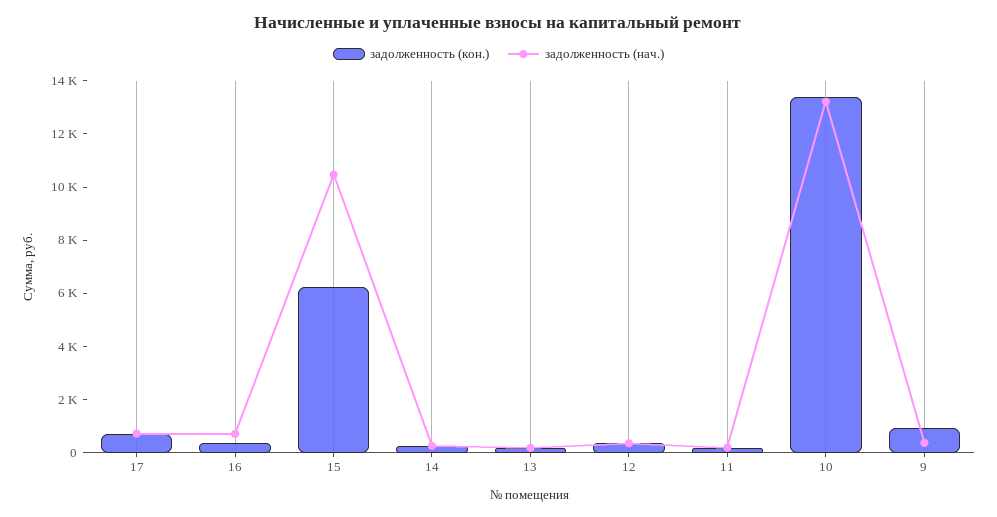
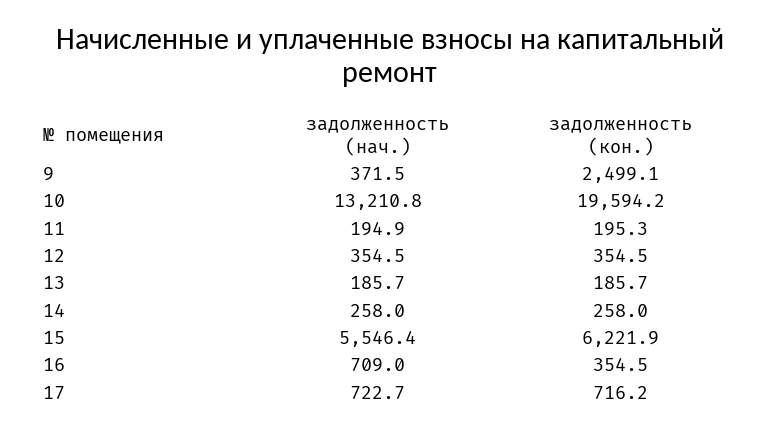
  {
    "задолженность (кон.)": {
      "17": 716.2,
      "16": 354.5,
      "15": 6221.9,
      "14": 258,
      "13": 185.7,
      "12": 354.5,
      "11": 195.3,
-     "10": 13500,
+     "10": 19594.2,
-     "9": 1000
+     "9": 2499.1
    },
    "задолженность (нач.)": {
      "17": 722.7,
      "16": 709,
-     "15": 10500,
+     "15": 5546.4,
      "14": 258,
      "13": 185.7,
      "12": 354.5,
      "11": 194.9,
      "10": 13210.8,
      "9": 371.5
    }
  }

